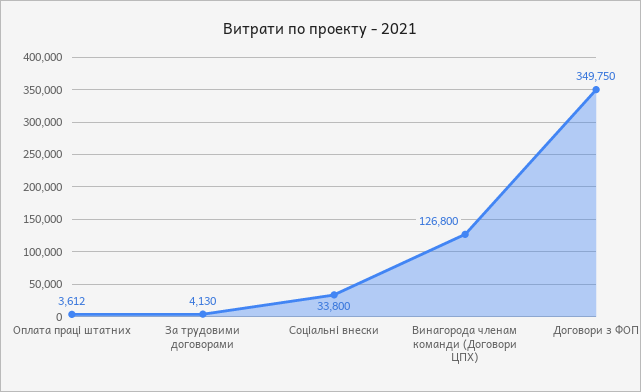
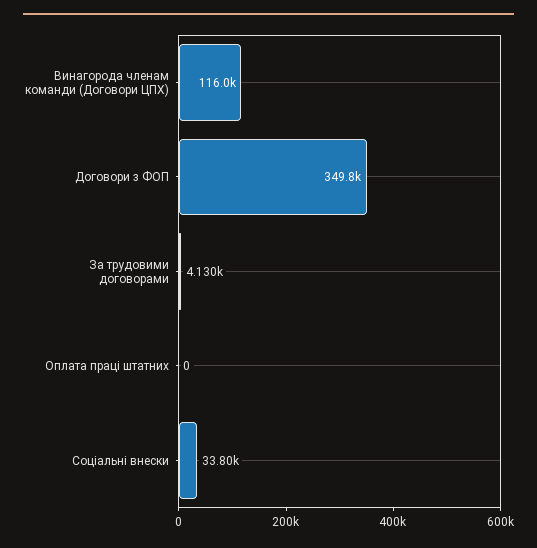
  {
-   "Оплата праці штатних": 3612,
+   "Оплата праці штатних": 0,
    "За трудовими договорами": 4130,
    "Соціальні внески": 33800,
-   "Винагорода членам команди (Договори ЦПХ)": 126800,
+   "Винагорода членам команди (Договори ЦПХ)": 116000,
    "Договори з ФОП": 349750
  }

